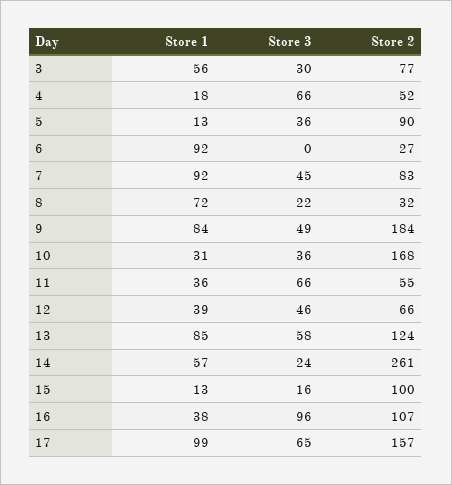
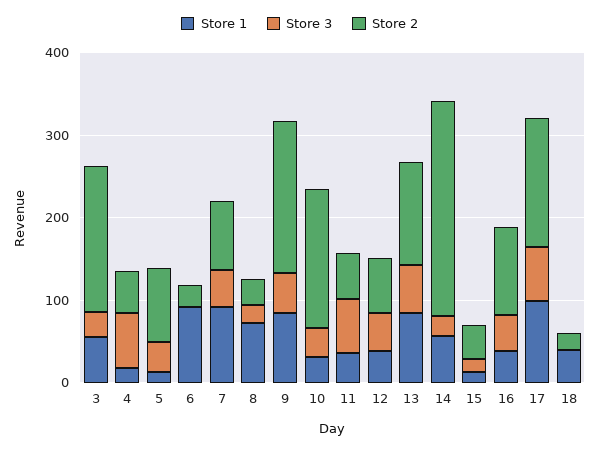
  {
    "Store 1": {
      "3": 56,
      "4": 18,
      "5": 13,
      "6": 92,
      "7": 92,
      "8": 72,
      "9": 84,
      "10": 31,
      "11": 36,
      "12": 39,
      "13": 85,
      "14": 57,
      "15": 13,
      "16": 38,
-     "17": 99
+     "17": 99,
+     "18": 40
    },
    "Store 3": {
      "3": 30,
      "4": 66,
      "5": 36,
      "6": 0,
      "7": 45,
      "8": 22,
      "9": 49,
      "10": 36,
      "11": 66,
      "12": 46,
      "13": 58,
      "14": 24,
      "15": 16,
-     "16": 96,
+     "16": 40,
-     "17": 65
+     "17": 65,
+     "18": 0
    },
    "Store 2": {
-     "3": 77,
+     "3": 180,
      "4": 52,
      "5": 90,
      "6": 27,
      "7": 83,
      "8": 32,
      "9": 184,
      "10": 168,
      "11": 55,
      "12": 66,
      "13": 124,
      "14": 261,
-     "15": 100,
+     "15": 40,
      "16": 107,
-     "17": 157
+     "17": 157,
+     "18": 20
    }
  }

